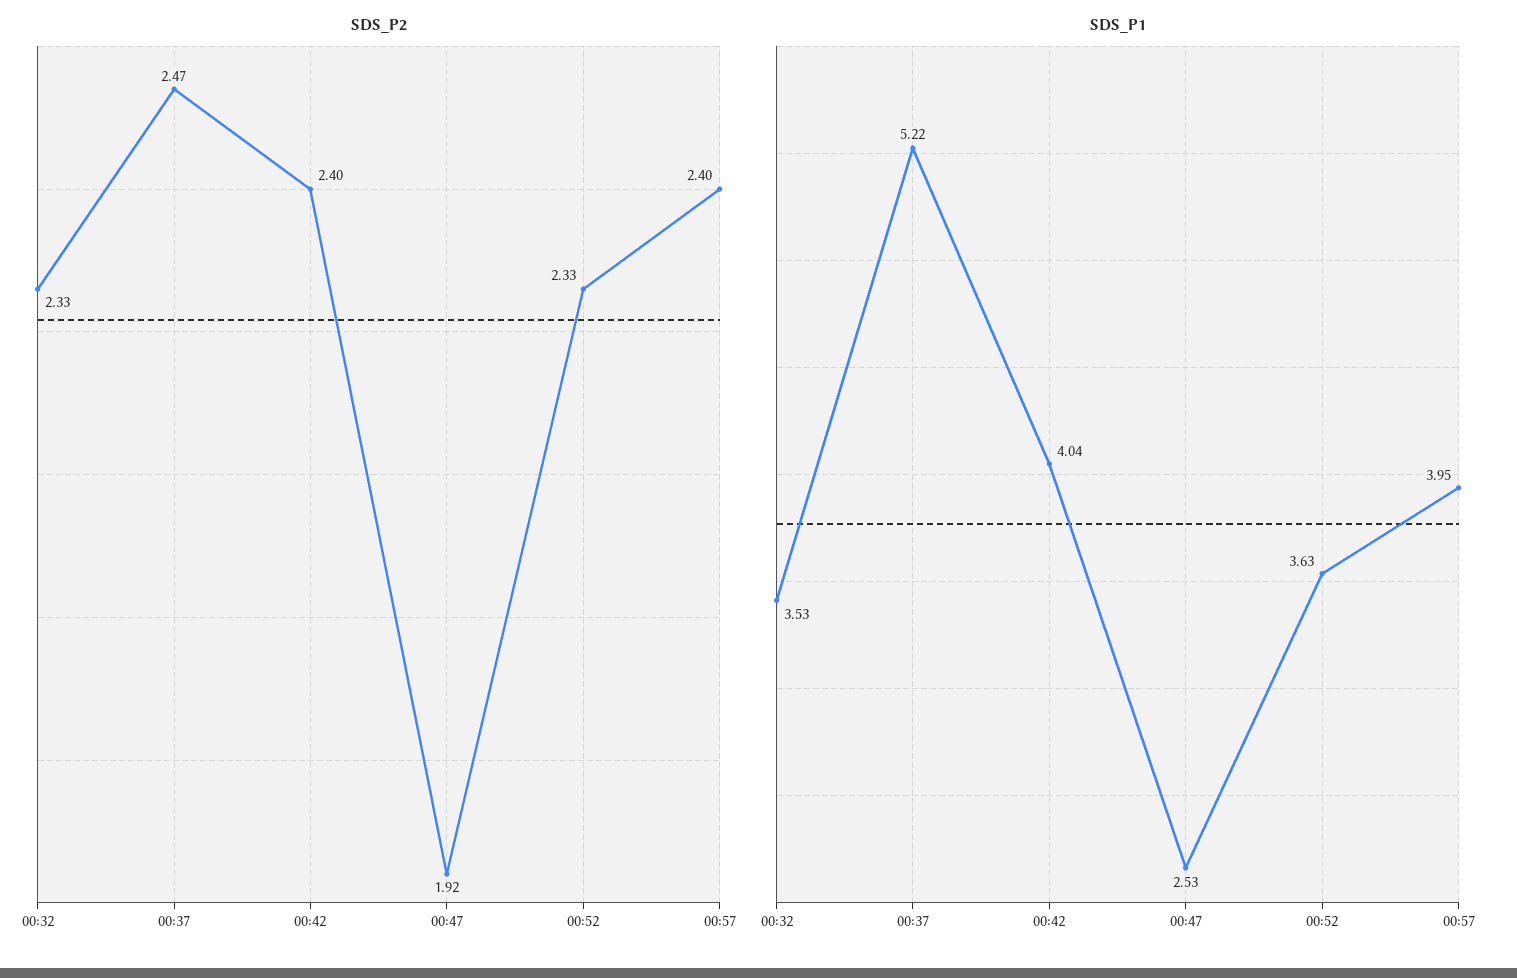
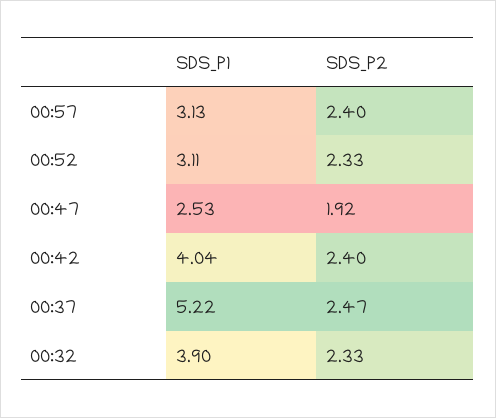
  {
    "SDS_P2": {
      "00:32": 2.33,
      "00:37": 2.47,
      "00:42": 2.4,
      "00:47": 1.92,
      "00:52": 2.33,
      "00:57": 2.4
    },
    "SDS_P1": {
-     "00:32": 3.53,
+     "00:32": 3.9,
      "00:37": 5.22,
      "00:42": 4.04,
      "00:47": 2.53,
-     "00:52": 3.63,
+     "00:52": 3.11,
-     "00:57": 3.95
+     "00:57": 3.13
    }
  }

